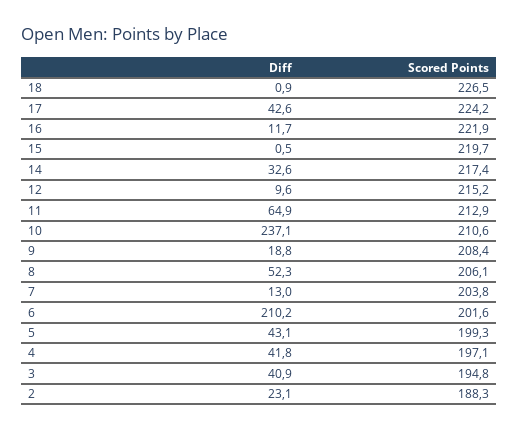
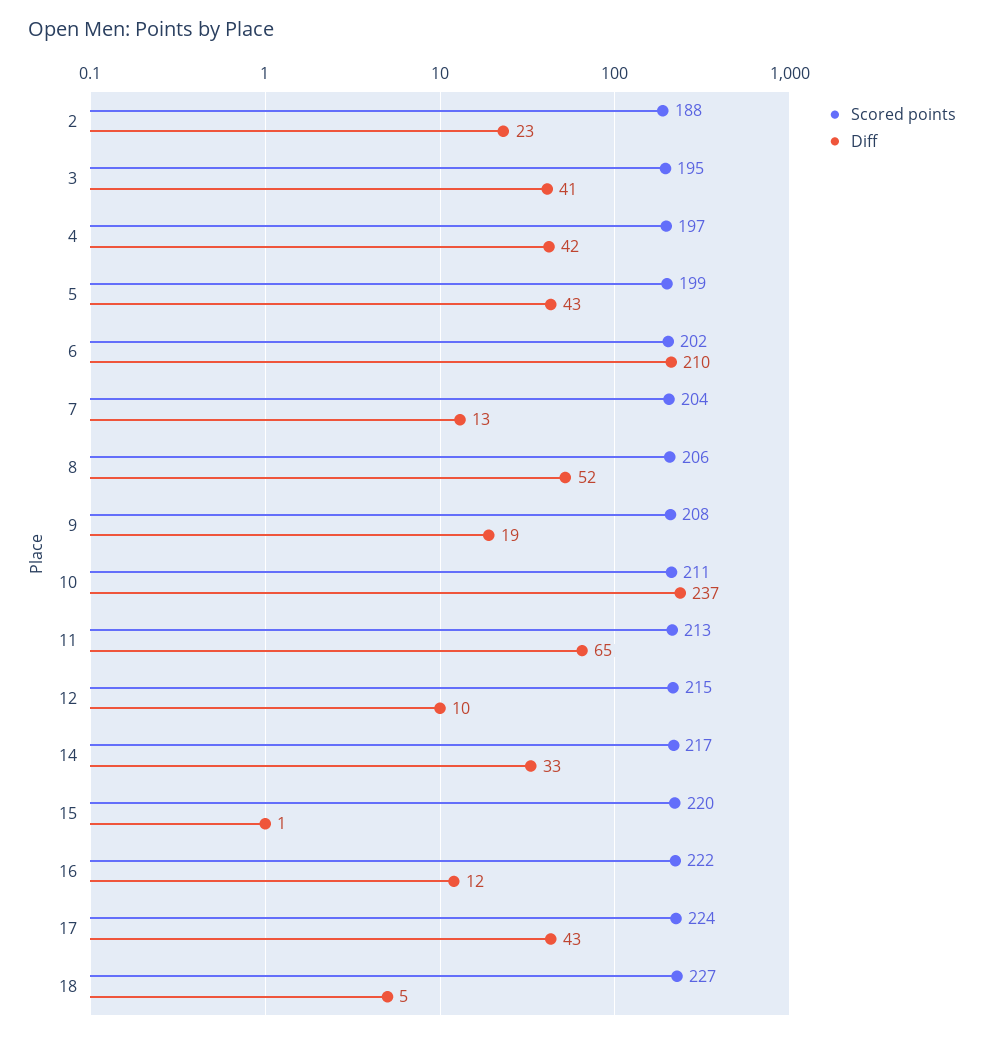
  {
    "Diff": {
-     "18": 0.9,
+     "18": 5,
      "17": 42.6,
      "16": 11.7,
      "15": 0.5,
      "14": 32.6,
      "12": 9.6,
      "11": 64.9,
      "10": 237.1,
      "9": 18.8,
      "8": 52.3,
      "7": 13,
      "6": 210.2,
      "5": 43.1,
      "4": 41.8,
      "3": 40.9,
      "2": 23.1
    },
    "Scored Points": {
      "18": 226.5,
      "17": 224.2,
      "16": 221.9,
      "15": 219.7,
      "14": 217.4,
      "12": 215.2,
      "11": 212.9,
      "10": 210.6,
      "9": 208.4,
      "8": 206.1,
      "7": 203.8,
      "6": 201.6,
      "5": 199.3,
      "4": 197.1,
      "3": 194.8,
      "2": 188.3
    }
  }

